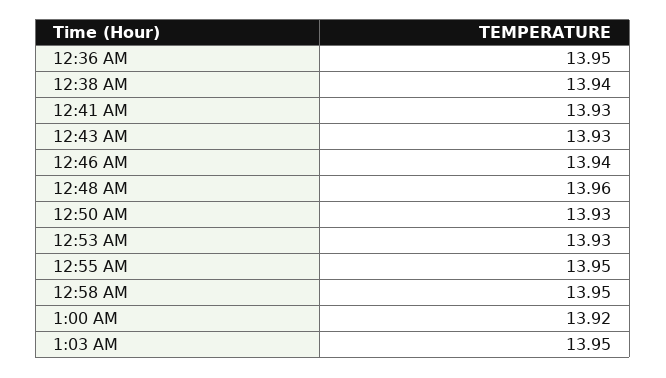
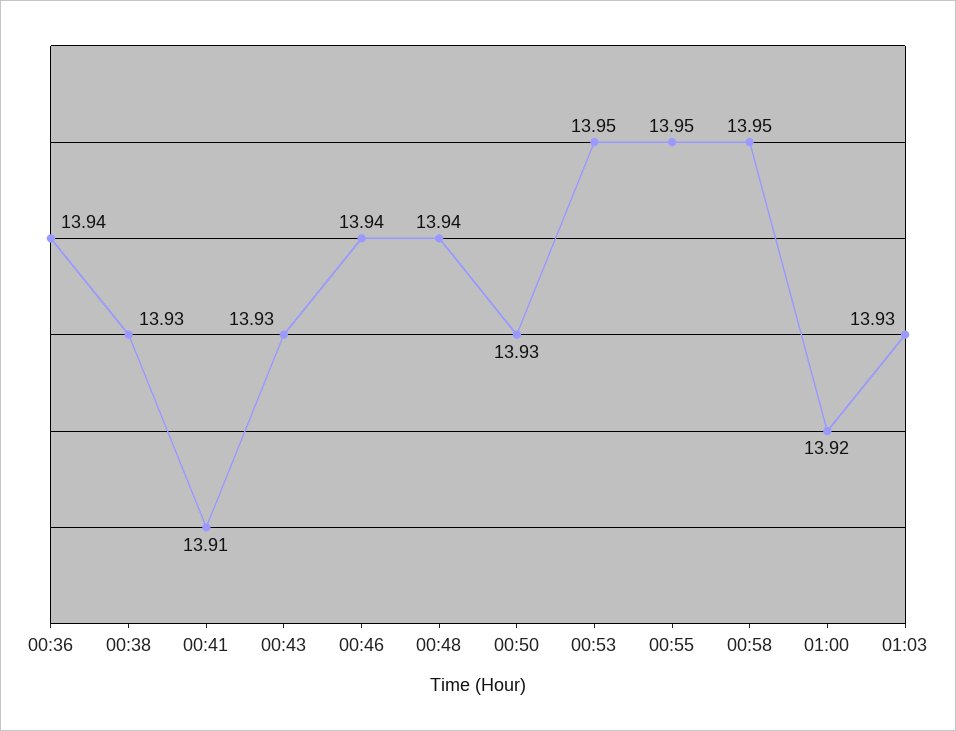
  {
-   "12:36 AM": 13.95,
+   "12:36 AM": 13.94,
-   "12:38 AM": 13.94,
+   "12:38 AM": 13.93,
-   "12:41 AM": 13.93,
+   "12:41 AM": 13.91,
    "12:43 AM": 13.93,
    "12:46 AM": 13.94,
-   "12:48 AM": 13.96,
+   "12:48 AM": 13.94,
    "12:50 AM": 13.93,
-   "12:53 AM": 13.93,
+   "12:53 AM": 13.95,
    "12:55 AM": 13.95,
    "12:58 AM": 13.95,
    "1:00 AM": 13.92,
-   "1:03 AM": 13.95
+   "1:03 AM": 13.93
  }

